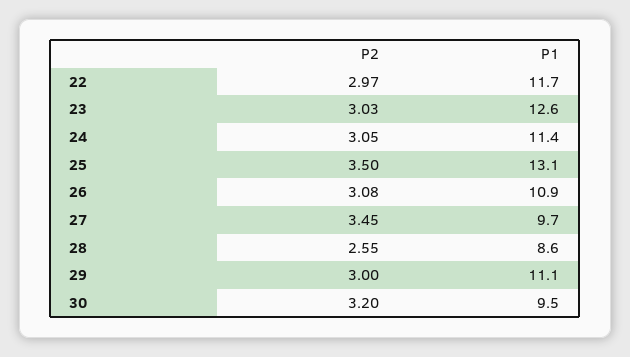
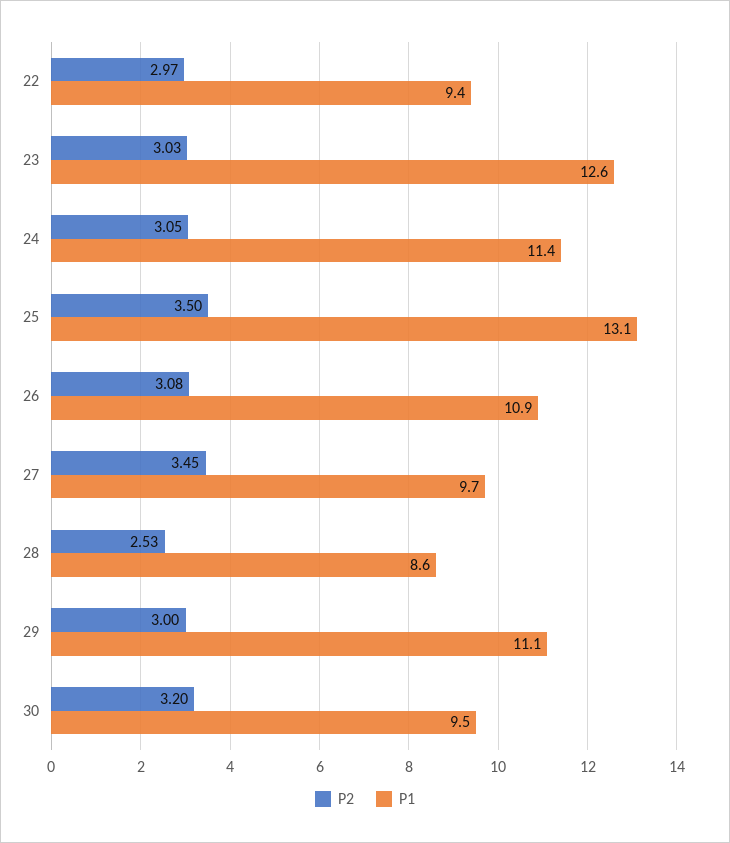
  {
    "P2": {
      "22": 2.97,
      "23": 3.03,
      "24": 3.05,
      "25": 3.5,
      "26": 3.08,
      "27": 3.45,
-     "28": 2.55,
+     "28": 2.53,
      "29": 3,
      "30": 3.2
    },
    "P1": {
-     "22": 11.7,
+     "22": 9.4,
      "23": 12.6,
      "24": 11.4,
      "25": 13.1,
      "26": 10.9,
      "27": 9.7,
      "28": 8.6,
      "29": 11.1,
      "30": 9.5
    }
  }

